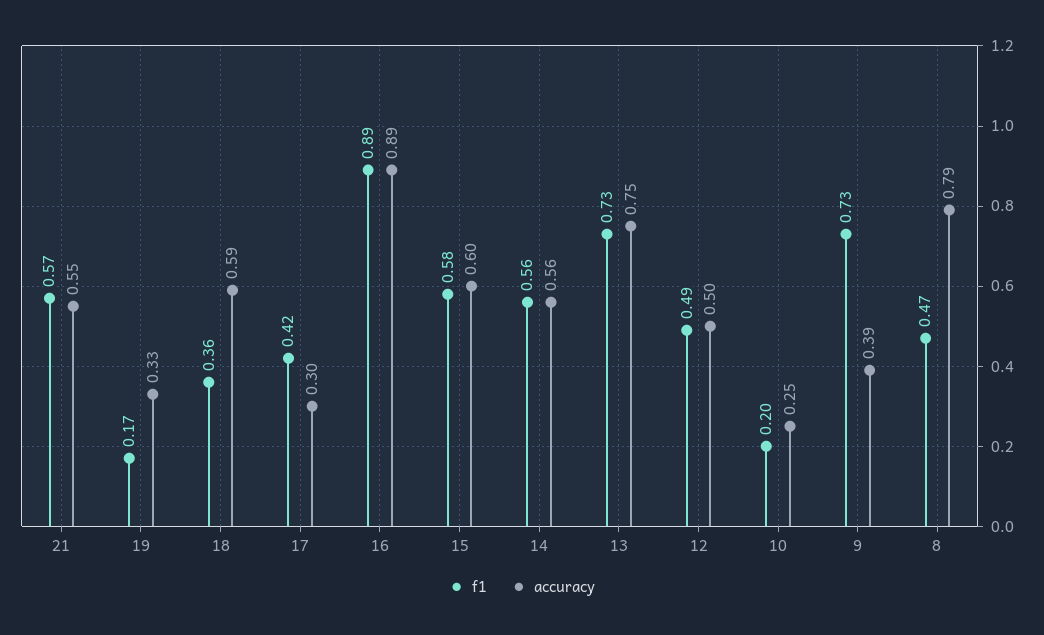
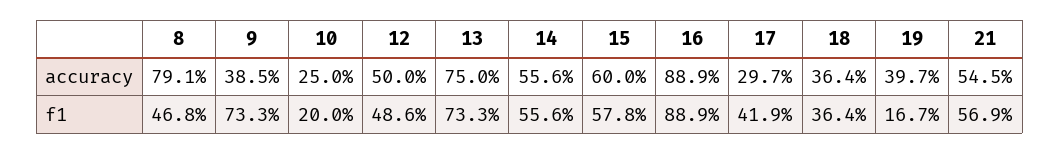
  {
    "f1": {
      "21": 0.569,
      "19": 0.167,
      "18": 0.364,
      "17": 0.419,
      "16": 0.889,
      "15": 0.578,
      "14": 0.556,
      "13": 0.733,
      "12": 0.486,
      "10": 0.2,
      "9": 0.733,
      "8": 0.468
    },
    "accuracy": {
      "21": 0.545,
-     "19": 0.33,
+     "19": 0.397,
-     "18": 0.59,
+     "18": 0.364,
      "17": 0.297,
      "16": 0.889,
      "15": 0.6,
      "14": 0.556,
      "13": 0.75,
      "12": 0.5,
      "10": 0.25,
      "9": 0.385,
      "8": 0.791
    }
  }

